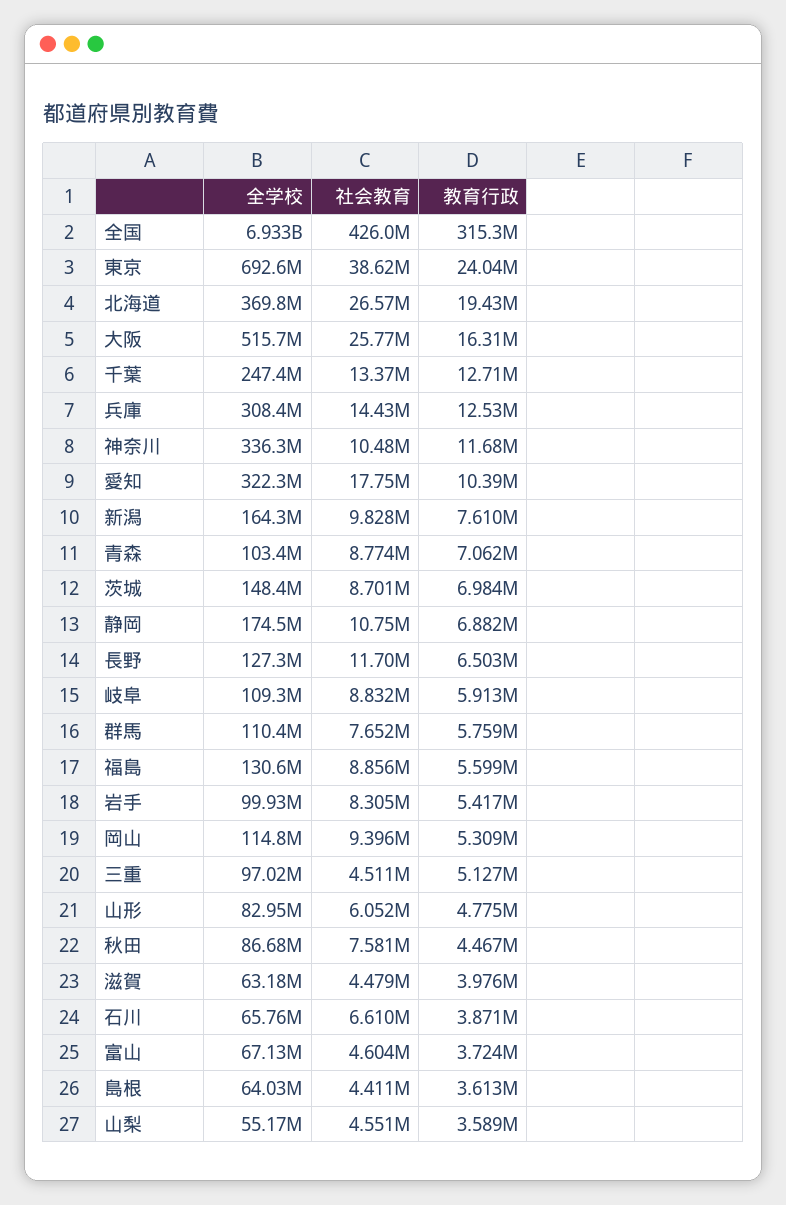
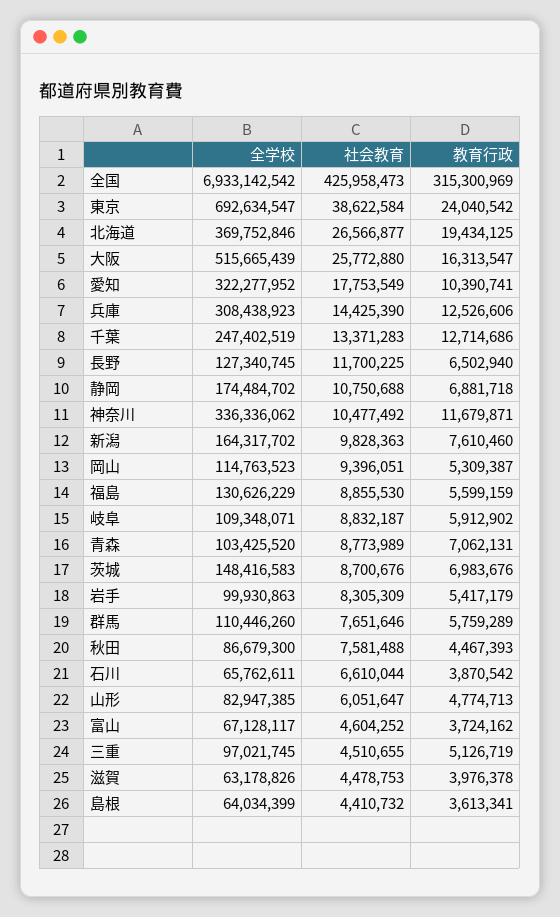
  {
    "全学校": {
      "全国": 6933142542,
      "東京": 692634547,
      "北海道": 369752846,
      "大阪": 515665439,
      "千葉": 247402519,
      "兵庫": 308438923,
      "神奈川": 336336062,
      "愛知": 322277952,
      "新潟": 164317702,
      "青森": 103425520,
      "茨城": 148416583,
      "静岡": 174484702,
      "長野": 127340745,
      "岐阜": 109348071,
      "群馬": 110446260,
      "福島": 130626229,
      "岩手": 99930863,
      "岡山": 114763523,
      "三重": 97021745,
      "山形": 82947385,
      "秋田": 86679300,
      "滋賀": 63178826,
      "石川": 65762611,
      "富山": 67128117,
-     "島根": 64034399,
+     "島根": 64034399
-     "山梨": 55170000
    },
    "社会教育": {
      "全国": 425958473,
      "東京": 38622584,
      "北海道": 26566877,
      "大阪": 25772880,
      "千葉": 13371283,
      "兵庫": 14425390,
      "神奈川": 10477492,
      "愛知": 17753549,
      "新潟": 9828363,
      "青森": 8773989,
      "茨城": 8700676,
      "静岡": 10750688,
      "長野": 11700225,
      "岐阜": 8832187,
      "群馬": 7651646,
      "福島": 8855530,
      "岩手": 8305309,
      "岡山": 9396051,
      "三重": 4510655,
      "山形": 6051647,
      "秋田": 7581488,
      "滋賀": 4478753,
      "石川": 6610044,
      "富山": 4604252,
-     "島根": 4410732,
+     "島根": 4410732
-     "山梨": 4551000
    },
    "教育行政": {
      "全国": 315300969,
      "東京": 24040542,
      "北海道": 19434125,
      "大阪": 16313547,
      "千葉": 12714686,
      "兵庫": 12526606,
      "神奈川": 11679871,
      "愛知": 10390741,
      "新潟": 7610460,
      "青森": 7062131,
      "茨城": 6983676,
      "静岡": 6881718,
      "長野": 6502940,
      "岐阜": 5912902,
      "群馬": 5759289,
      "福島": 5599159,
      "岩手": 5417179,
      "岡山": 5309387,
      "三重": 5126719,
      "山形": 4774713,
      "秋田": 4467393,
      "滋賀": 3976378,
      "石川": 3870542,
      "富山": 3724162,
-     "島根": 3613341,
+     "島根": 3613341
-     "山梨": 3589000
    }
  }

